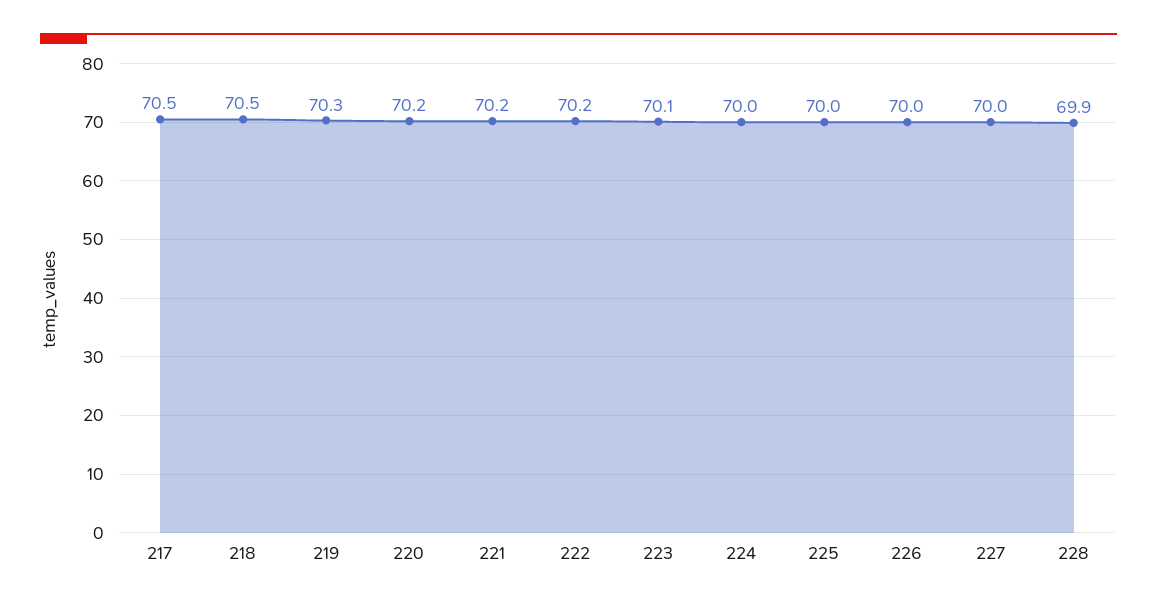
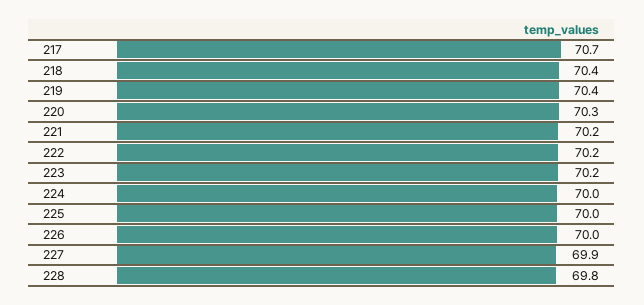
  {
-   "217": 70.5,
+   "217": 70.7,
-   "218": 70.5,
+   "218": 70.4,
-   "219": 70.3,
+   "219": 70.4,
-   "220": 70.2,
+   "220": 70.3,
    "221": 70.2,
    "222": 70.2,
-   "223": 70.1,
+   "223": 70.2,
    "224": 70,
    "225": 70,
    "226": 70,
-   "227": 70,
+   "227": 69.9,
-   "228": 69.9
+   "228": 69.8
  }

